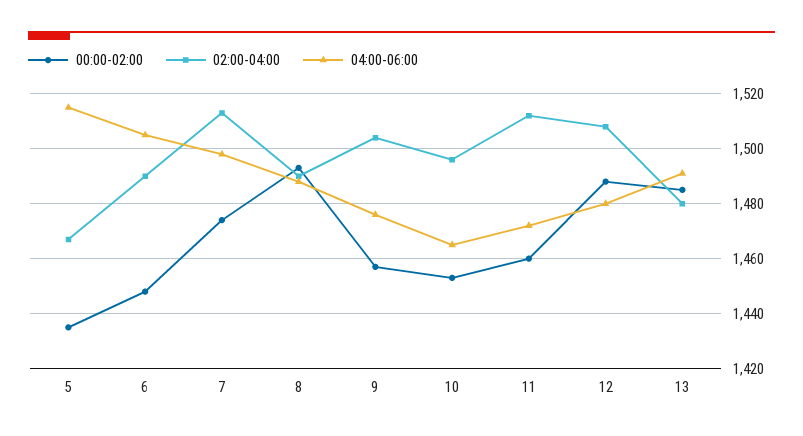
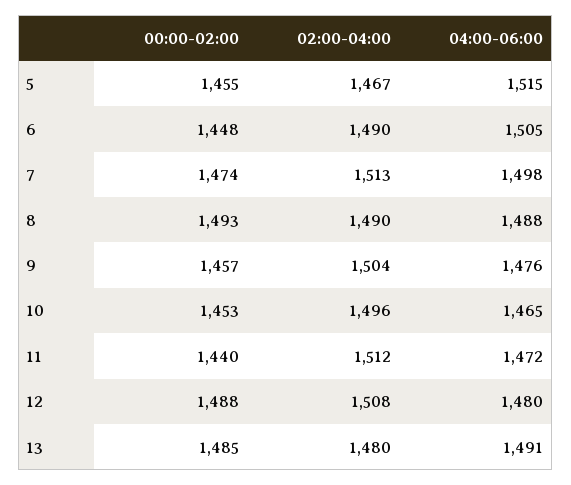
  {
    "00:00-02:00": {
-     "5": 1435,
+     "5": 1455,
      "6": 1448,
      "7": 1474,
      "8": 1493,
      "9": 1457,
      "10": 1453,
-     "11": 1460,
+     "11": 1440,
      "12": 1488,
      "13": 1485
    },
    "02:00-04:00": {
      "5": 1467,
      "6": 1490,
      "7": 1513,
      "8": 1490,
      "9": 1504,
      "10": 1496,
      "11": 1512,
      "12": 1508,
      "13": 1480
    },
    "04:00-06:00": {
      "5": 1515,
      "6": 1505,
      "7": 1498,
      "8": 1488,
      "9": 1476,
      "10": 1465,
      "11": 1472,
      "12": 1480,
      "13": 1491
    }
  }

